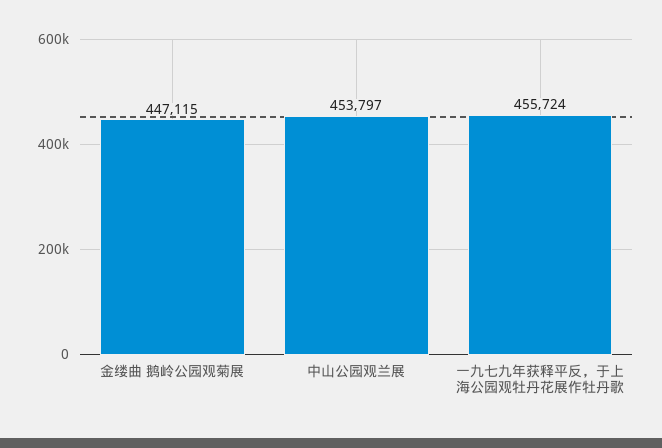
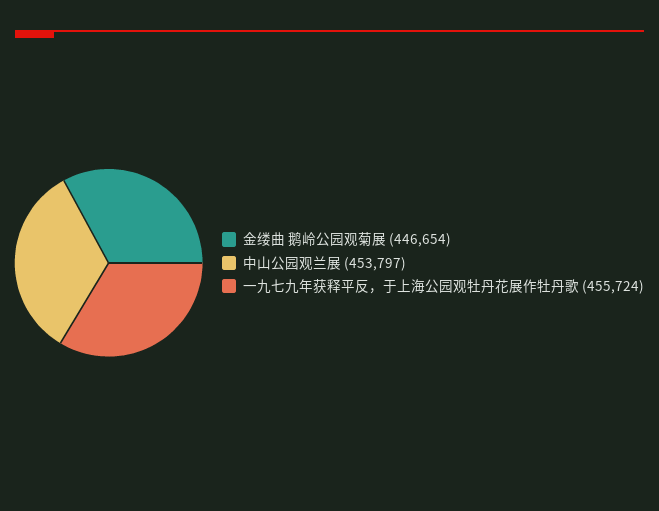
  {
-   "金缕曲 鹅岭公园观菊展": 447115,
+   "金缕曲 鹅岭公园观菊展": 446654,
    "中山公园观兰展": 453797,
    "一九七九年获释平反，于上海公园观牡丹花展作牡丹歌": 455724
  }

